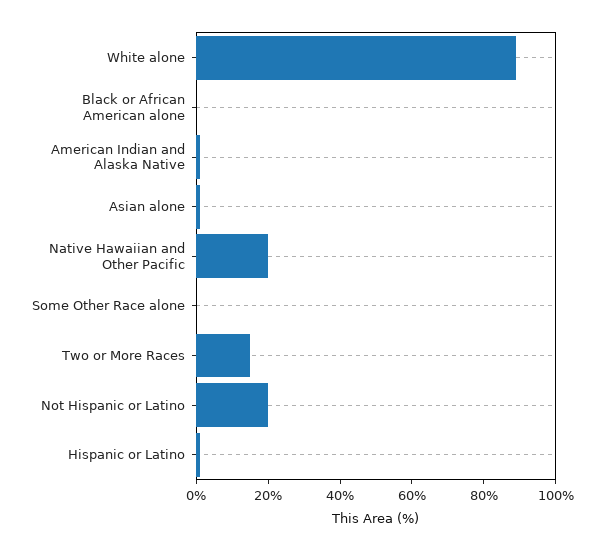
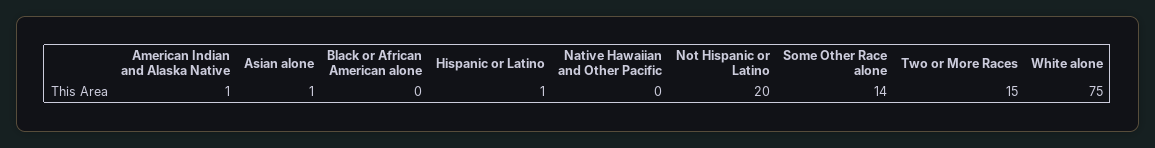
  {
-   "White alone": 90,
+   "White alone": 75,
    "Black or African American alone": 0,
    "American Indian and Alaska Native": 1,
    "Asian alone": 1,
-   "Native Hawaiian and Other Pacific": 20,
+   "Native Hawaiian and Other Pacific": 0,
-   "Some Other Race alone": 0,
+   "Some Other Race alone": 14,
    "Two or More Races": 15,
    "Not Hispanic or Latino": 20,
    "Hispanic or Latino": 1
  }

